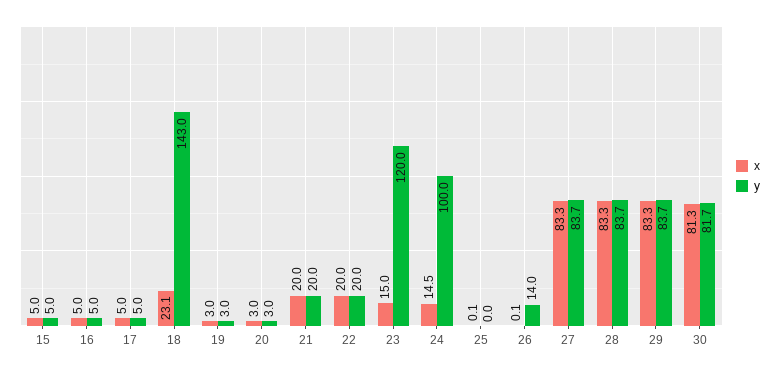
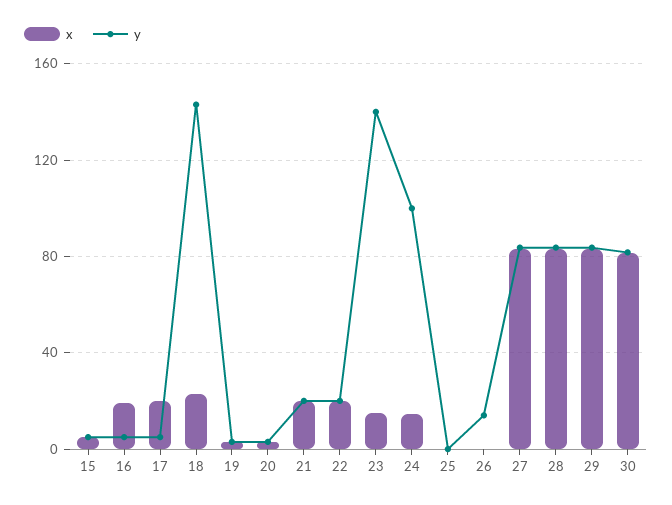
  {
    "x": {
      "15": 5,
-     "16": 5,
+     "16": 20,
-     "17": 5,
+     "17": 20,
      "18": 23.1,
      "19": 3,
      "20": 3,
      "21": 20,
      "22": 20,
      "23": 15,
      "24": 14.5,
      "25": 0.1,
      "26": 0.1,
      "27": 83.3,
      "28": 83.3,
      "29": 83.3,
      "30": 81.3
    },
    "y": {
      "15": 5,
      "16": 5,
      "17": 5,
      "18": 143,
      "19": 3,
      "20": 3,
      "21": 20,
      "22": 20,
-     "23": 120,
+     "23": 140,
      "24": 100,
      "25": 0,
      "26": 14,
      "27": 83.7,
      "28": 83.7,
      "29": 83.7,
      "30": 81.7
    }
  }

